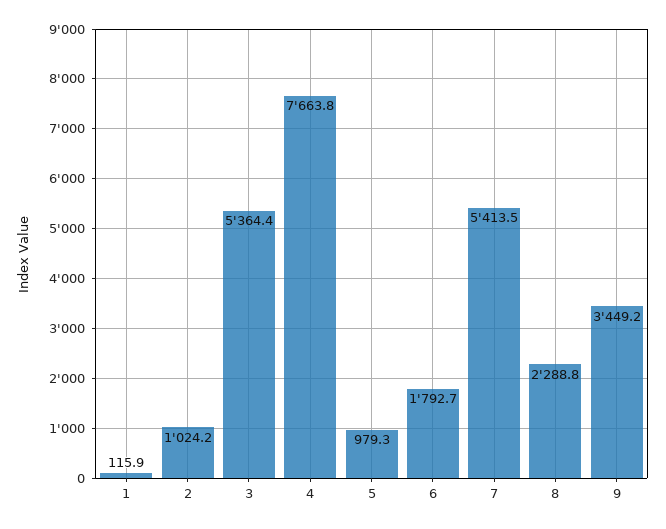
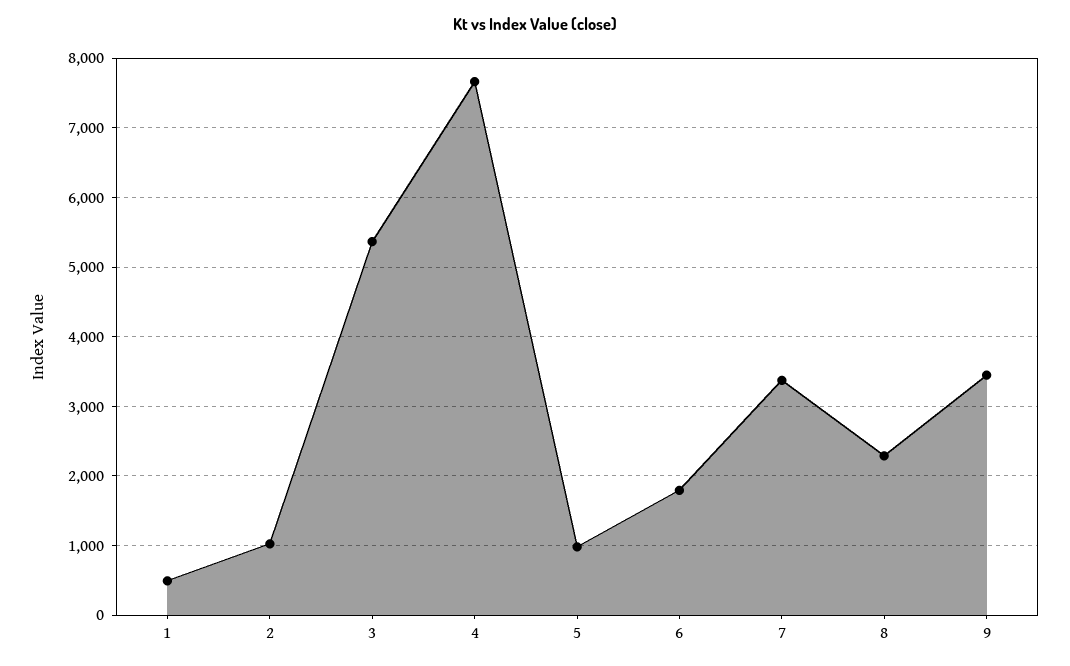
  {
-   "1": 115.9,
+   "1": 500,
    "2": 1024.2,
    "3": 5364.4,
    "4": 7663.8,
    "5": 979.3,
    "6": 1792.7,
-   "7": 5413.5,
+   "7": 3400,
    "8": 2288.8,
    "9": 3449.2
  }

